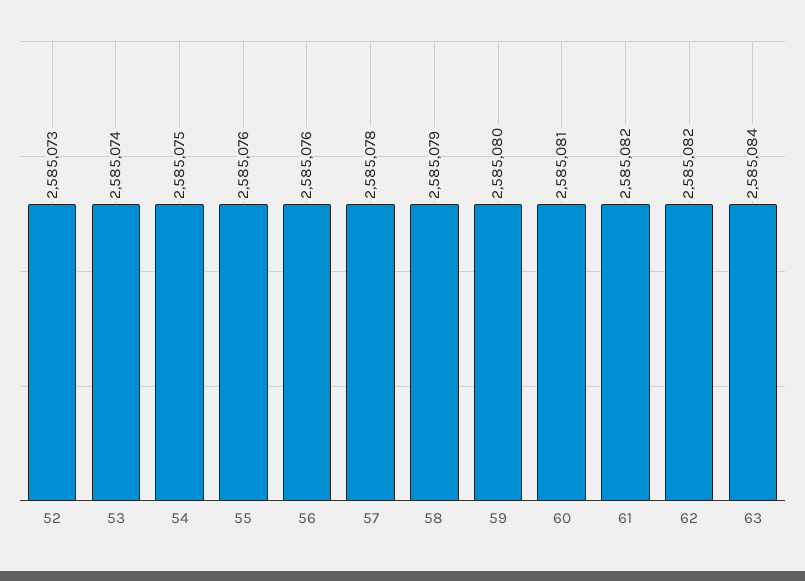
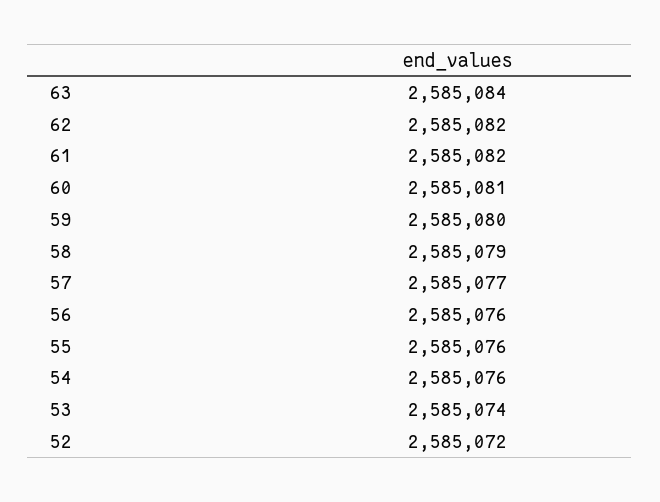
  {
-   "52": 2585073,
+   "52": 2585072,
    "53": 2585074,
-   "54": 2585075,
+   "54": 2585076,
    "55": 2585076,
    "56": 2585076,
-   "57": 2585078,
+   "57": 2585077,
    "58": 2585079,
    "59": 2585080,
    "60": 2585081,
    "61": 2585082,
    "62": 2585082,
    "63": 2585084
  }

